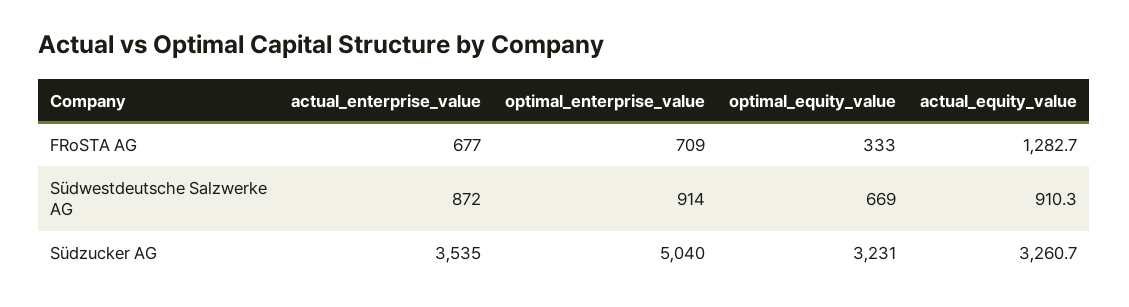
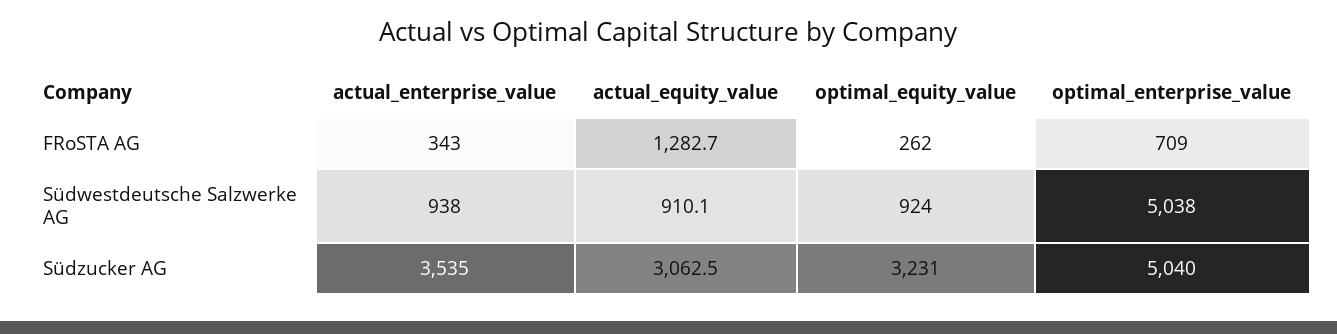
  {
    "actual_enterprise_value": {
-     "FRoSTA AG": 677,
+     "FRoSTA AG": 343,
-     "Südwestdeutsche Salzwerke AG": 872,
+     "Südwestdeutsche Salzwerke AG": 938,
      "Südzucker AG": 3535
    },
    "optimal_enterprise_value": {
      "FRoSTA AG": 709,
-     "Südwestdeutsche Salzwerke AG": 914,
+     "Südwestdeutsche Salzwerke AG": 5038,
      "Südzucker AG": 5040
    },
    "optimal_equity_value": {
-     "FRoSTA AG": 333,
+     "FRoSTA AG": 262,
-     "Südwestdeutsche Salzwerke AG": 669,
+     "Südwestdeutsche Salzwerke AG": 924,
      "Südzucker AG": 3231
    },
    "actual_equity_value": {
      "FRoSTA AG": 1282.7,
-     "Südwestdeutsche Salzwerke AG": 910.3,
+     "Südwestdeutsche Salzwerke AG": 910.1,
-     "Südzucker AG": 3260.7
+     "Südzucker AG": 3062.5
    }
  }

